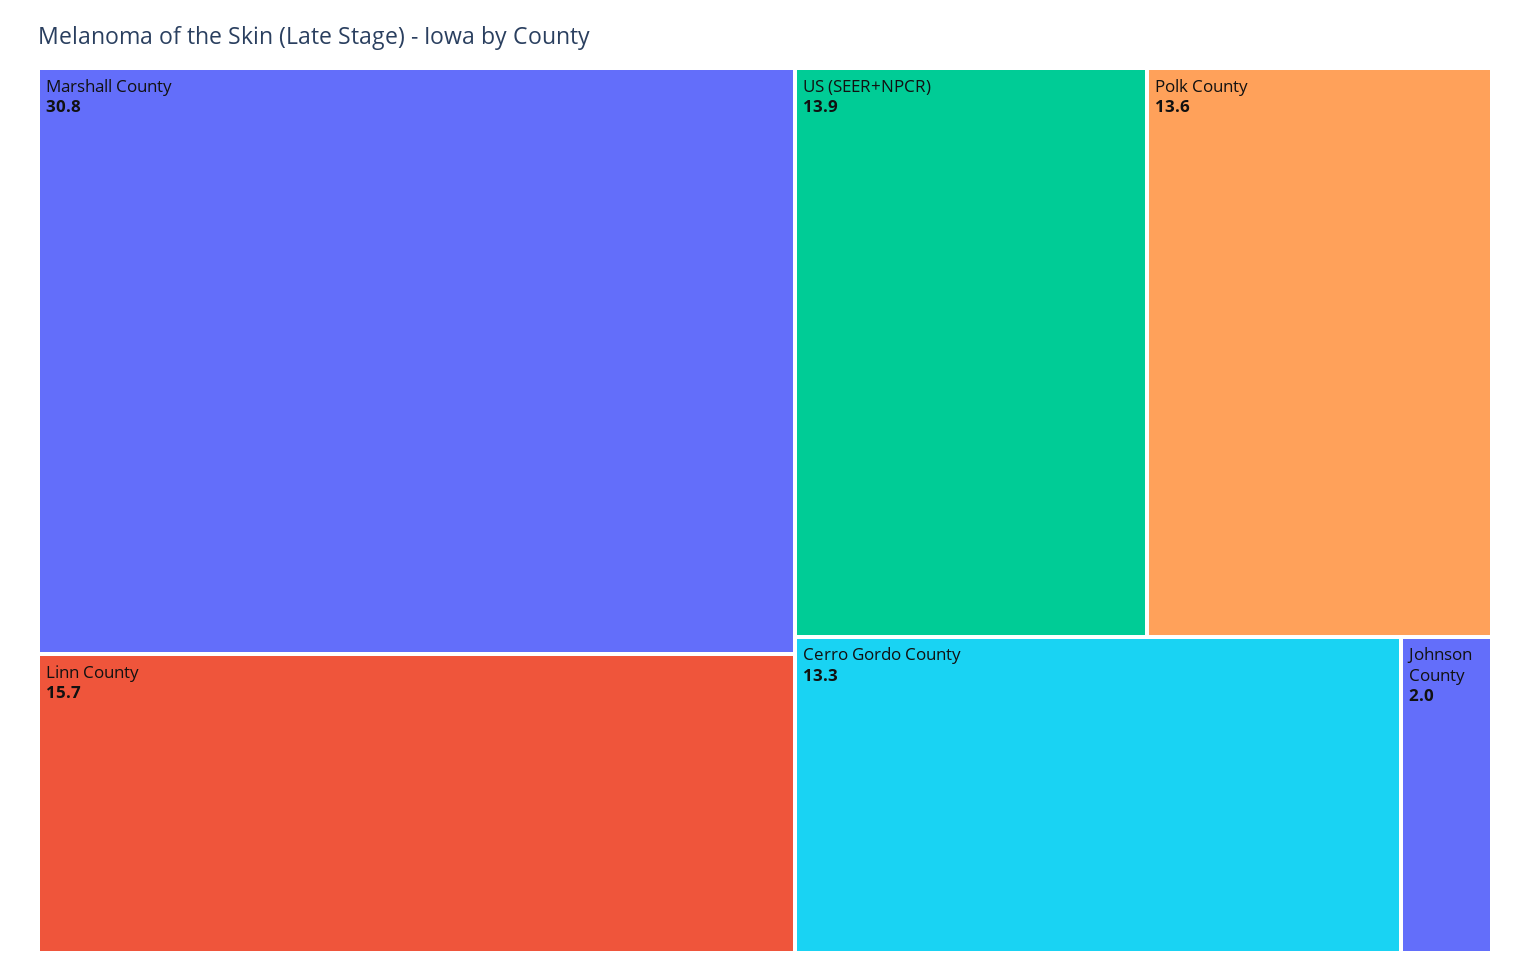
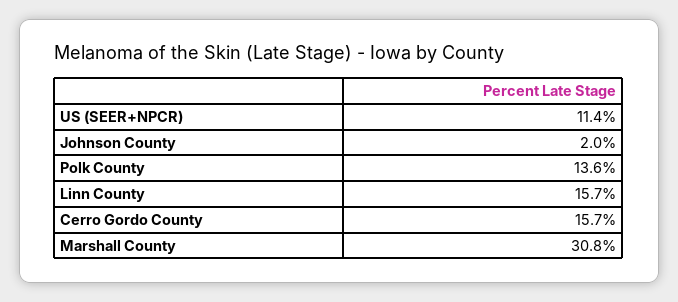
  {
    "Marshall County": 30.8,
    "Linn County": 15.7,
-   "US (SEER+NPCR)": 13.9,
+   "US (SEER+NPCR)": 11.4,
    "Polk County": 13.6,
-   "Cerro Gordo County": 13.3,
+   "Cerro Gordo County": 15.7,
    "Johnson County": 2
  }

